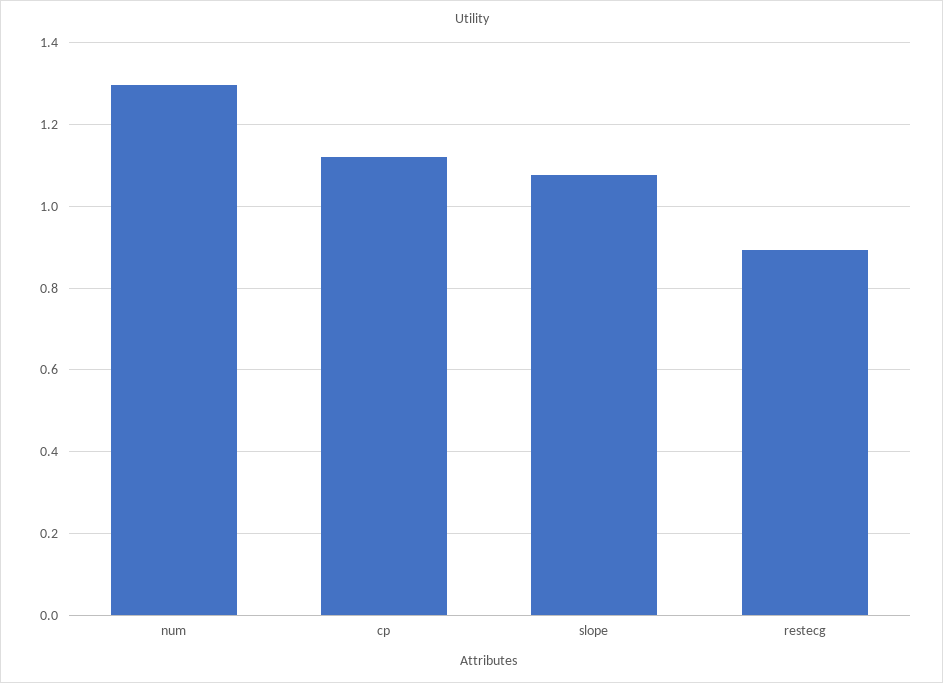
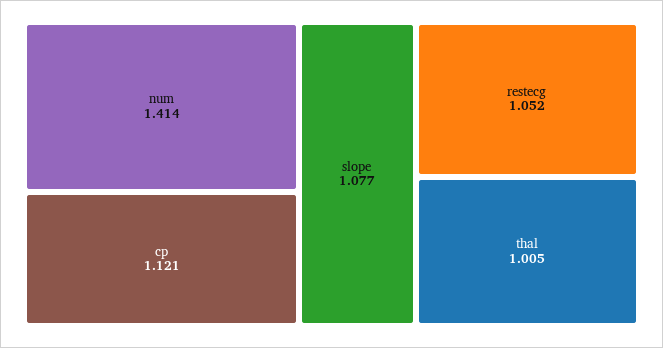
  {
-   "num": 1.3,
+   "num": 1.414,
    "cp": 1.121,
    "slope": 1.077,
-   "restecg": 0.9
+   "restecg": 1.052,
+   "thal": 1.005
  }

